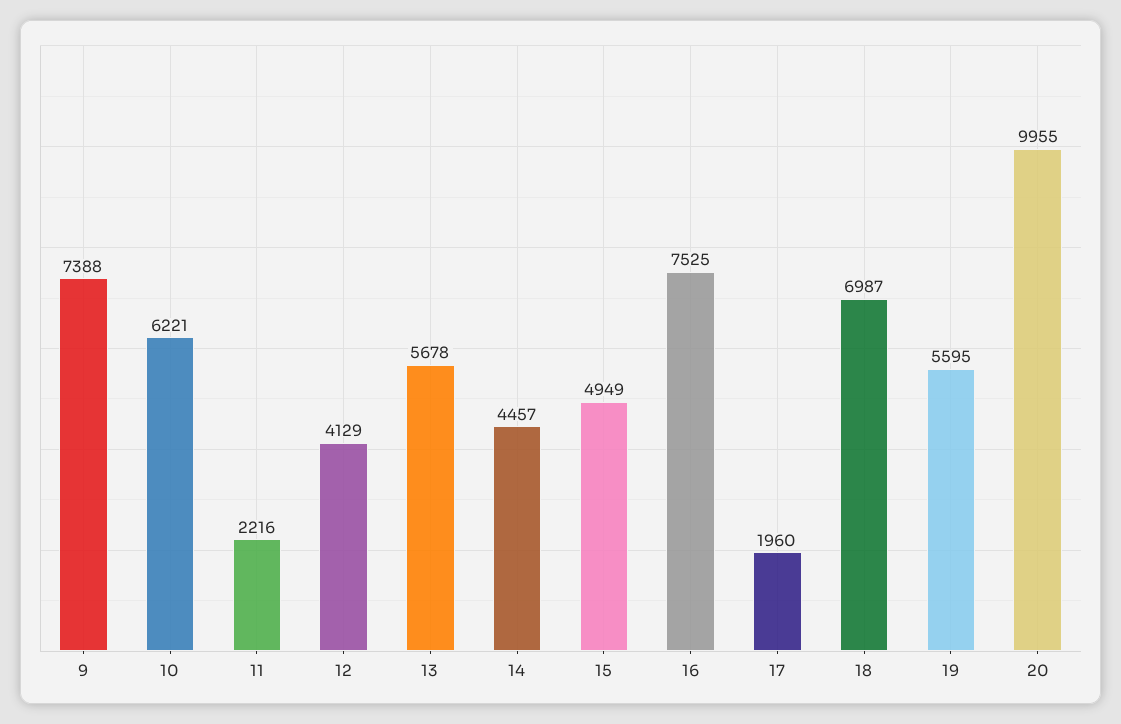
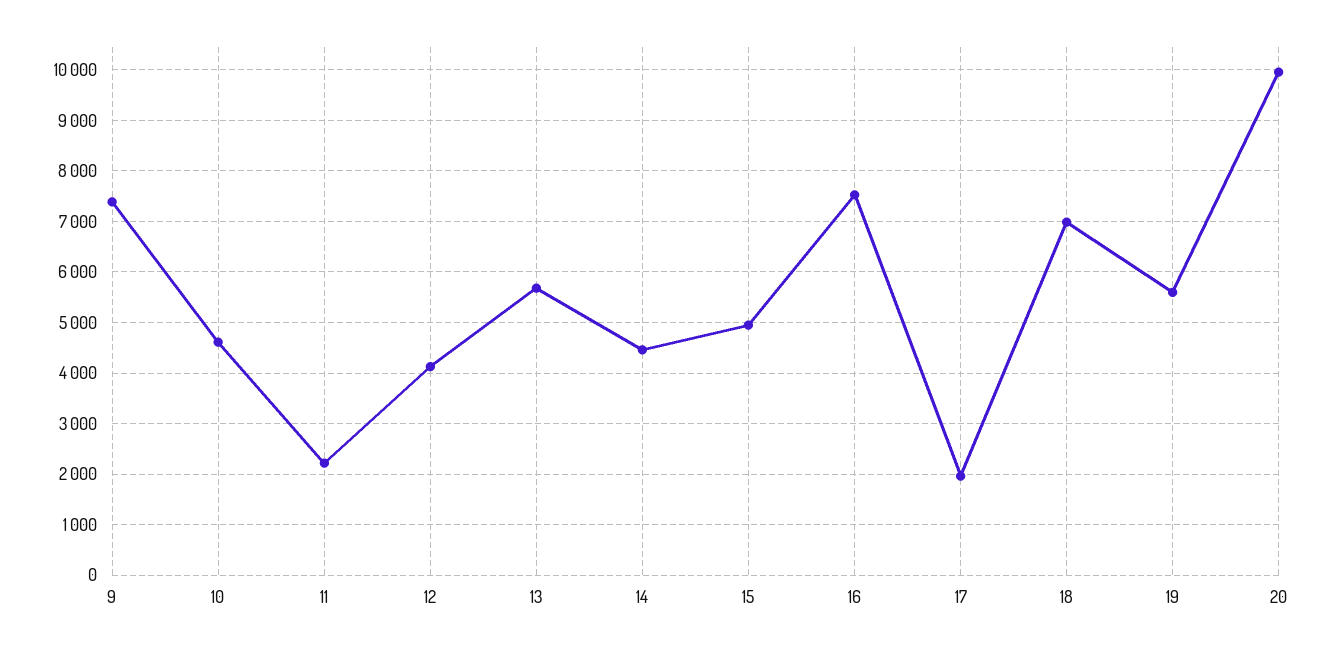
  {
    "9": 7388,
-   "10": 6221,
+   "10": 4600,
    "11": 2216,
    "12": 4129,
    "13": 5678,
    "14": 4457,
    "15": 4949,
    "16": 7525,
    "17": 1960,
    "18": 6987,
    "19": 5595,
    "20": 9955
  }

